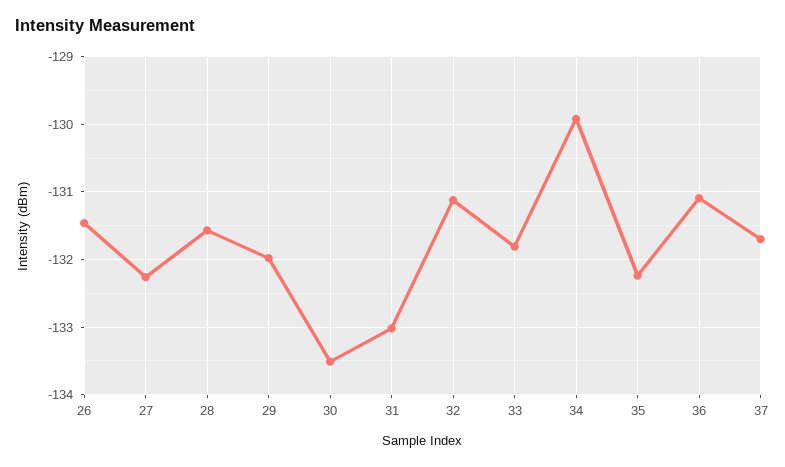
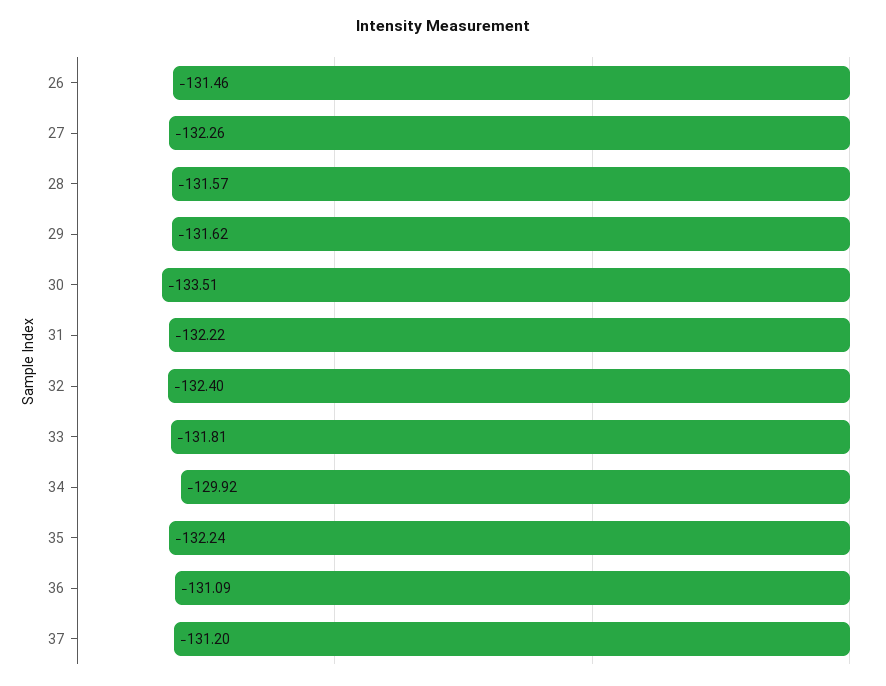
  {
    "26": -131.46,
    "27": -132.26,
    "28": -131.57,
-   "29": -132,
+   "29": -131.62,
    "30": -133.51,
-   "31": -133,
+   "31": -132.22,
-   "32": -131.1,
+   "32": -132.4,
    "33": -131.81,
    "34": -129.92,
    "35": -132.24,
    "36": -131.09,
-   "37": -131.7
+   "37": -131.2
  }

